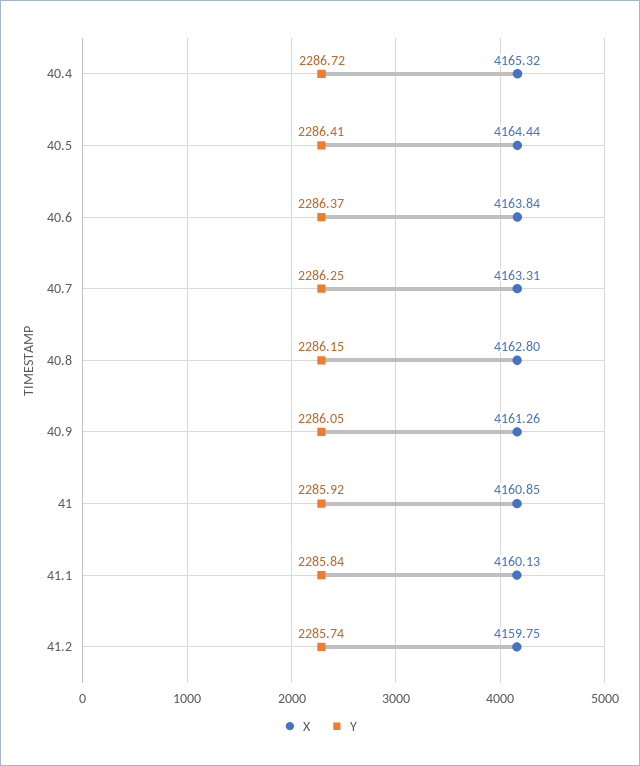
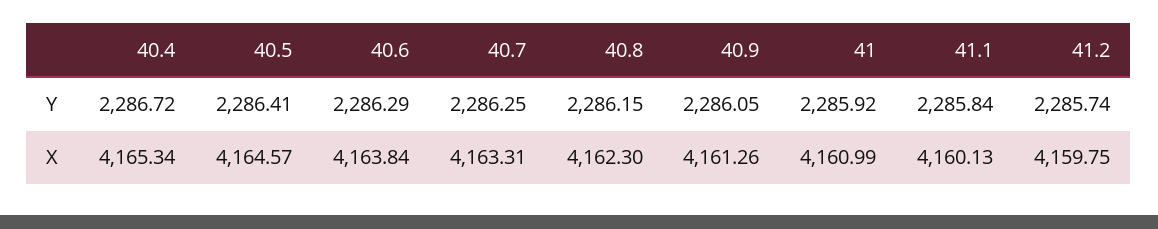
  {
    "X": {
-     "40.4": 4165.32,
+     "40.4": 4165.34,
-     "40.5": 4164.44,
+     "40.5": 4164.57,
      "40.6": 4163.84,
      "40.7": 4163.31,
-     "40.8": 4162.8,
+     "40.8": 4162.3,
      "40.9": 4161.26,
-     "41": 4160.85,
+     "41": 4160.99,
      "41.1": 4160.13,
      "41.2": 4159.75
    },
    "Y": {
      "40.4": 2286.72,
      "40.5": 2286.41,
-     "40.6": 2286.37,
+     "40.6": 2286.29,
      "40.7": 2286.25,
      "40.8": 2286.15,
      "40.9": 2286.05,
      "41": 2285.92,
      "41.1": 2285.84,
      "41.2": 2285.74
    }
  }

